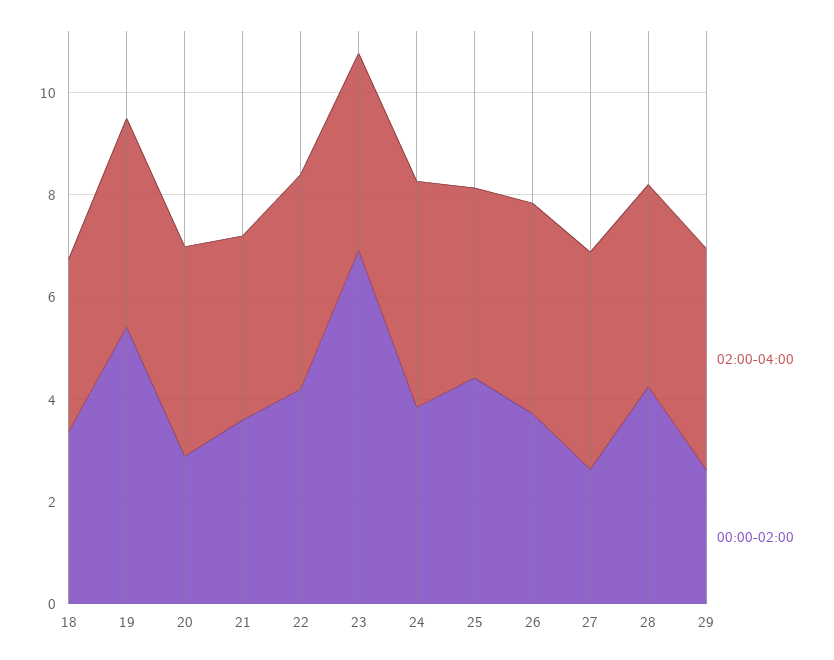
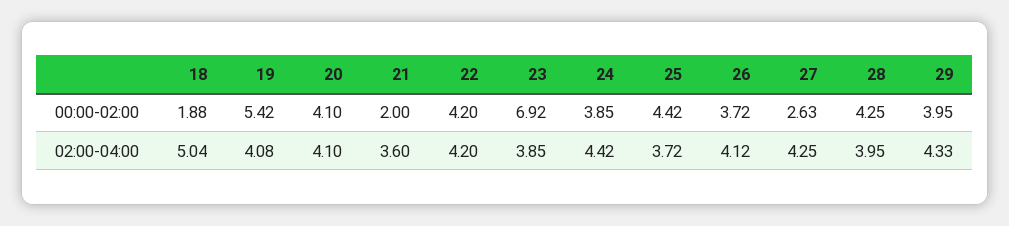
  {
    "02:00-04:00": {
-     "18": 3.5,
+     "18": 5.04,
      "19": 4.08,
      "20": 4.1,
      "21": 3.6,
      "22": 4.2,
      "23": 3.85,
      "24": 4.42,
      "25": 3.72,
      "26": 4.12,
      "27": 4.25,
      "28": 3.95,
      "29": 4.33
    },
    "00:00-02:00": {
-     "18": 3.5,
+     "18": 1.88,
      "19": 5.42,
-     "20": 3,
+     "20": 4.1,
-     "21": 3.5,
+     "21": 2,
      "22": 4.2,
      "23": 6.92,
      "24": 3.85,
      "25": 4.42,
      "26": 3.72,
      "27": 2.63,
      "28": 4.25,
-     "29": 2.5
+     "29": 3.95
    }
  }

